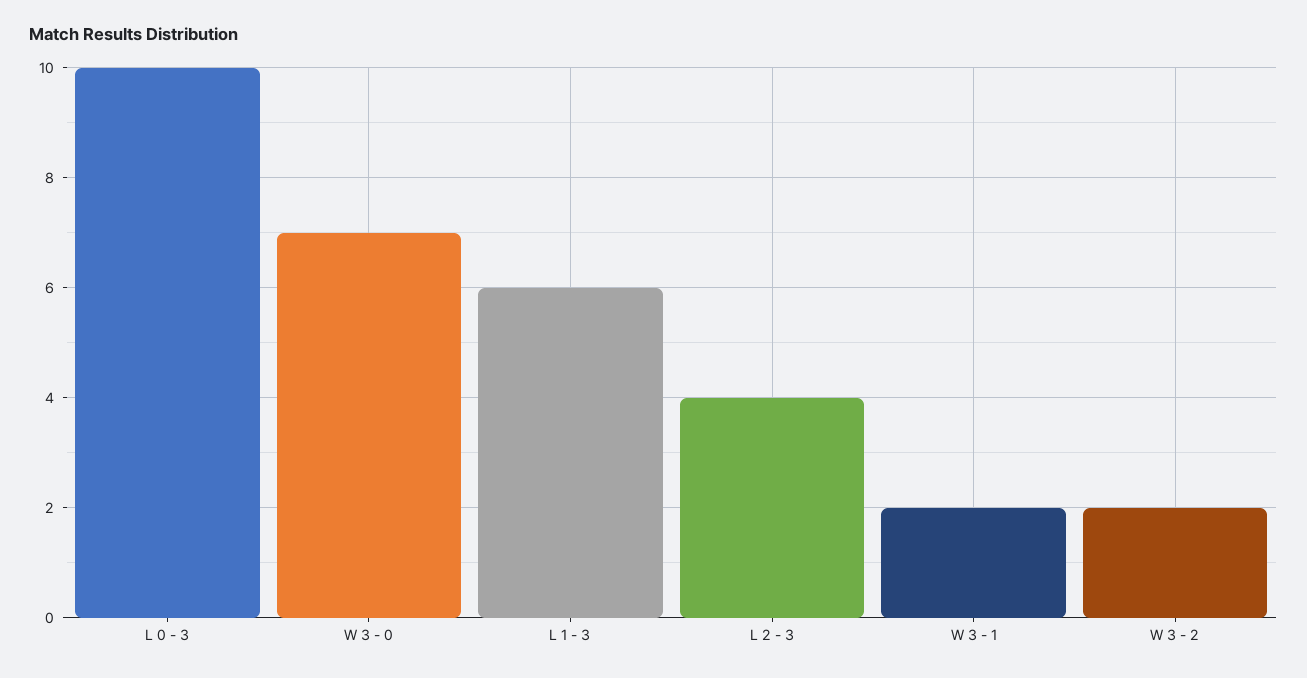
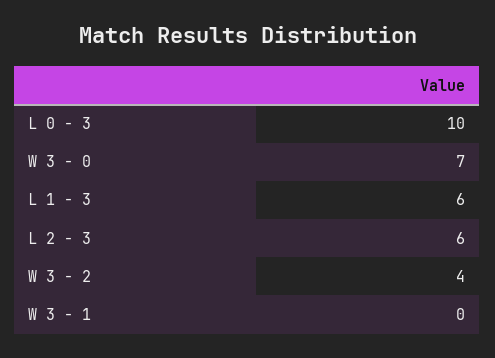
  {
    "L 0 - 3": 10,
    "W 3 - 0": 7,
    "L 1 - 3": 6,
-   "L 2 - 3": 4,
+   "L 2 - 3": 6,
-   "W 3 - 1": 2,
+   "W 3 - 1": 0,
-   "W 3 - 2": 2
+   "W 3 - 2": 4
  }

